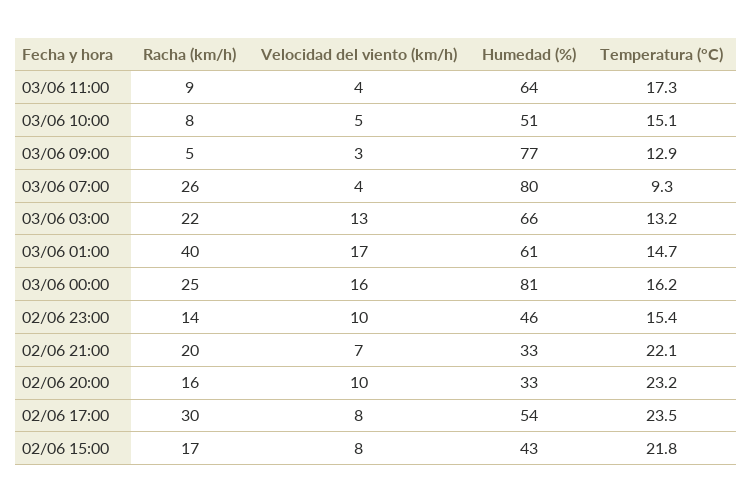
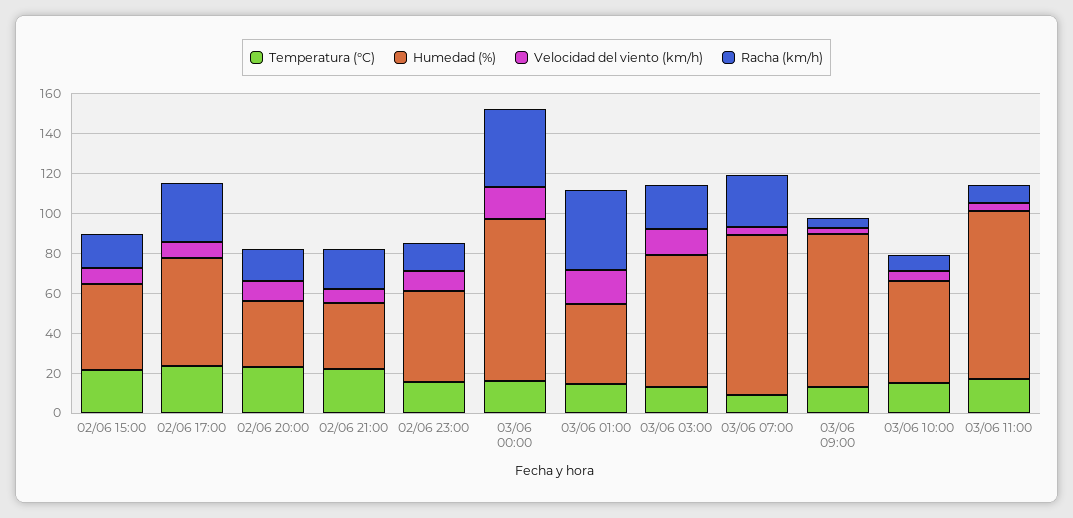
  {
    "Racha (km/h)": {
      "03/06 11:00": 9,
      "03/06 10:00": 8,
      "03/06 09:00": 5,
      "03/06 07:00": 26,
      "03/06 03:00": 22,
      "03/06 01:00": 40,
-     "03/06 00:00": 25,
+     "03/06 00:00": 40,
      "02/06 23:00": 14,
      "02/06 21:00": 20,
      "02/06 20:00": 16,
      "02/06 17:00": 30,
      "02/06 15:00": 17
    },
    "Velocidad del viento (km/h)": {
      "03/06 11:00": 4,
      "03/06 10:00": 5,
      "03/06 09:00": 3,
      "03/06 07:00": 4,
      "03/06 03:00": 13,
      "03/06 01:00": 17,
      "03/06 00:00": 16,
      "02/06 23:00": 10,
      "02/06 21:00": 7,
      "02/06 20:00": 10,
      "02/06 17:00": 8,
      "02/06 15:00": 8
    },
    "Humedad (%)": {
-     "03/06 11:00": 64,
+     "03/06 11:00": 85,
      "03/06 10:00": 51,
      "03/06 09:00": 77,
      "03/06 07:00": 80,
      "03/06 03:00": 66,
-     "03/06 01:00": 61,
+     "03/06 01:00": 40,
      "03/06 00:00": 81,
      "02/06 23:00": 46,
      "02/06 21:00": 33,
      "02/06 20:00": 33,
      "02/06 17:00": 54,
      "02/06 15:00": 43
    },
    "Temperatura (°C)": {
      "03/06 11:00": 17.3,
      "03/06 10:00": 15.1,
      "03/06 09:00": 12.9,
      "03/06 07:00": 9.3,
      "03/06 03:00": 13.2,
      "03/06 01:00": 14.7,
      "03/06 00:00": 16.2,
      "02/06 23:00": 15.4,
      "02/06 21:00": 22.1,
      "02/06 20:00": 23.2,
      "02/06 17:00": 23.5,
      "02/06 15:00": 21.8
    }
  }

